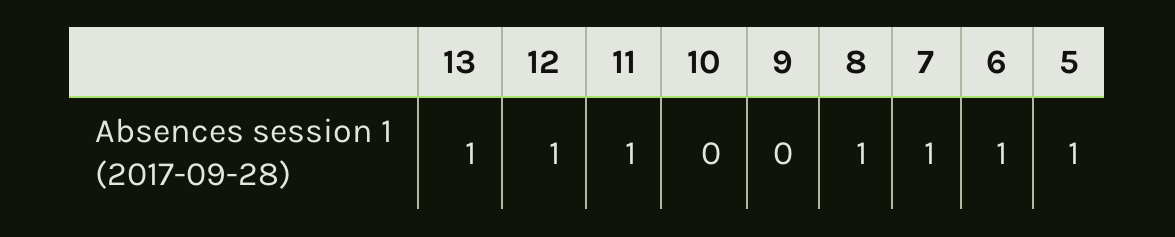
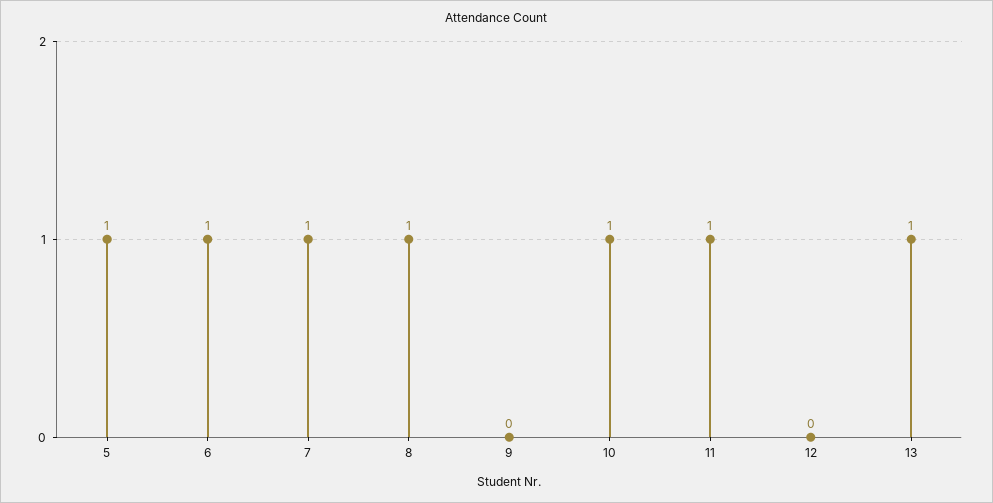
  {
    "13": 1,
-   "12": 1,
+   "12": 0,
    "11": 1,
-   "10": 0,
+   "10": 1,
    "9": 0,
    "8": 1,
    "7": 1,
    "6": 1,
    "5": 1
  }

